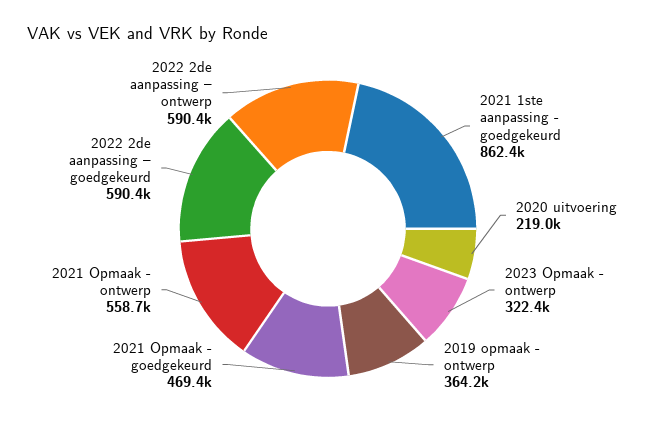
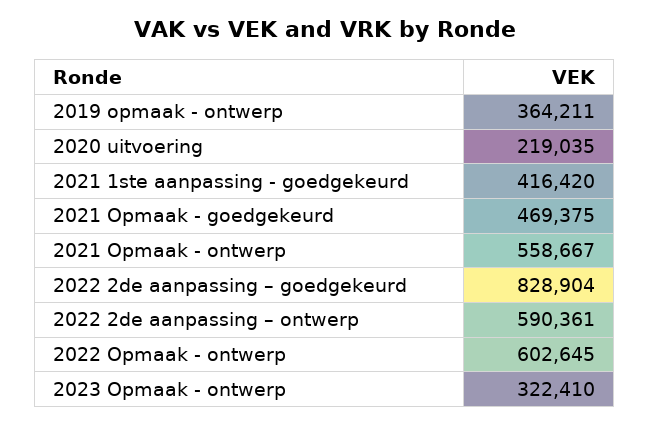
  {
-   "2021 1ste aanpassing - goedgekeurd": 862400,
+   "2021 1ste aanpassing - goedgekeurd": 416420,
    "2020 uitvoering": 219035,
    "2023 Opmaak - ontwerp": 322410,
    "2019 opmaak - ontwerp": 364211,
    "2021 Opmaak - goedgekeurd": 469375,
    "2021 Opmaak - ontwerp": 558667,
-   "2022 2de aanpassing – goedgekeurd": 590400,
+   "2022 2de aanpassing – goedgekeurd": 828904,
-   "2022 2de aanpassing – ontwerp": 590361
+   "2022 2de aanpassing – ontwerp": 590361,
+   "2022 Opmaak - ontwerp": 602645
  }

